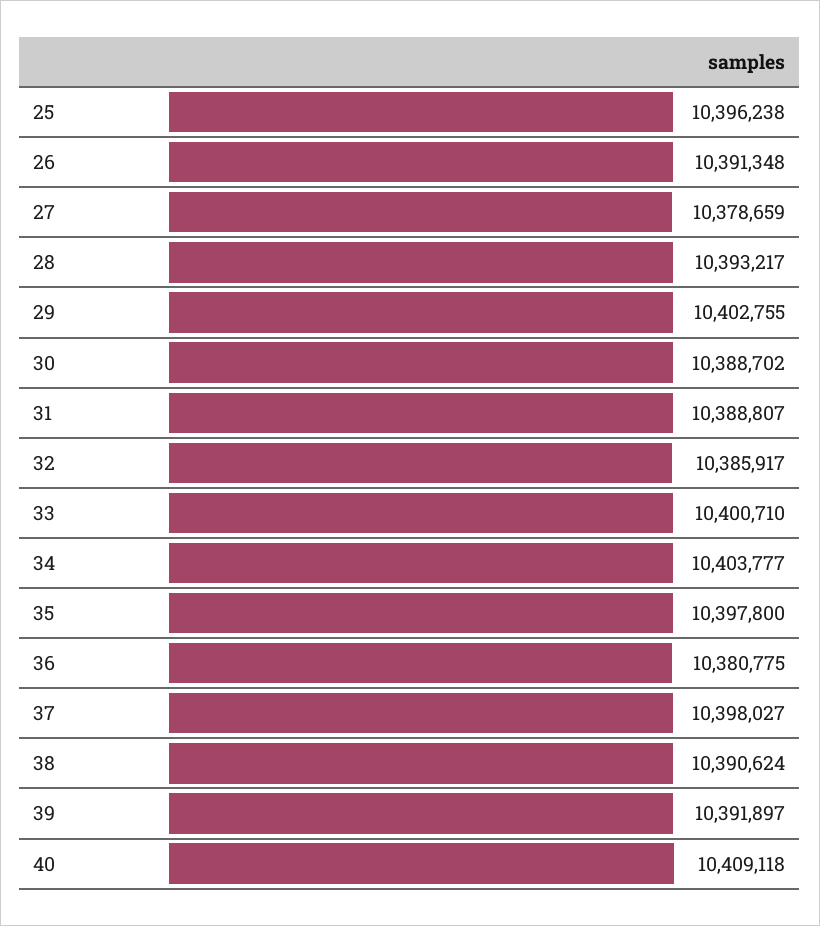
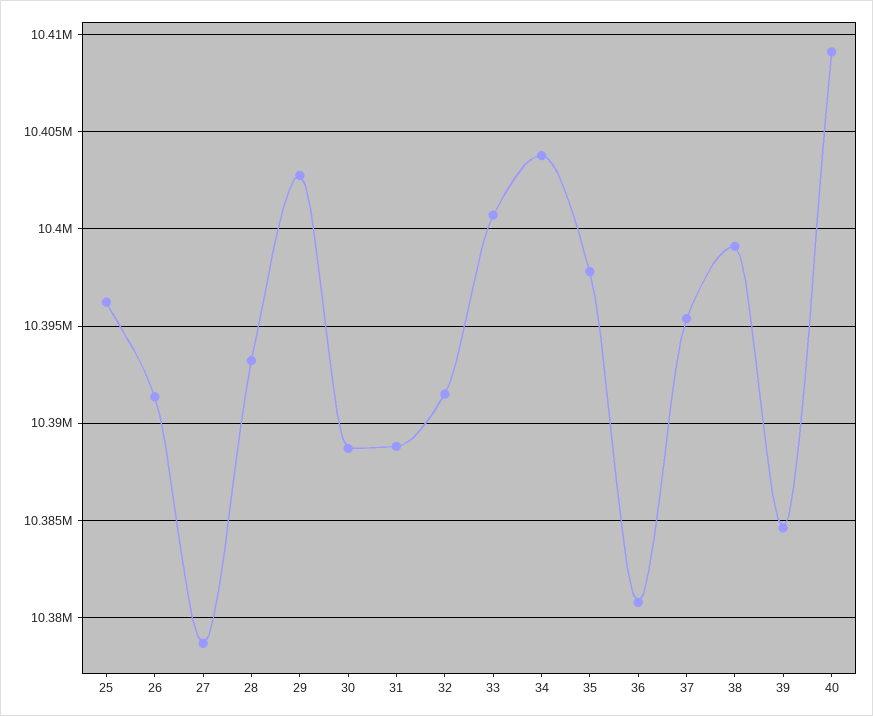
  {
    "25": 10396238,
    "26": 10391348,
    "27": 10378659,
    "28": 10393217,
    "29": 10402755,
    "30": 10388702,
    "31": 10388807,
-   "32": 10385917,
+   "32": 10391500,
    "33": 10400710,
    "34": 10403777,
    "35": 10397800,
    "36": 10380775,
-   "37": 10398027,
+   "37": 10395500,
-   "38": 10390624,
+   "38": 10399000,
-   "39": 10391897,
+   "39": 10384500,
    "40": 10409118
  }

